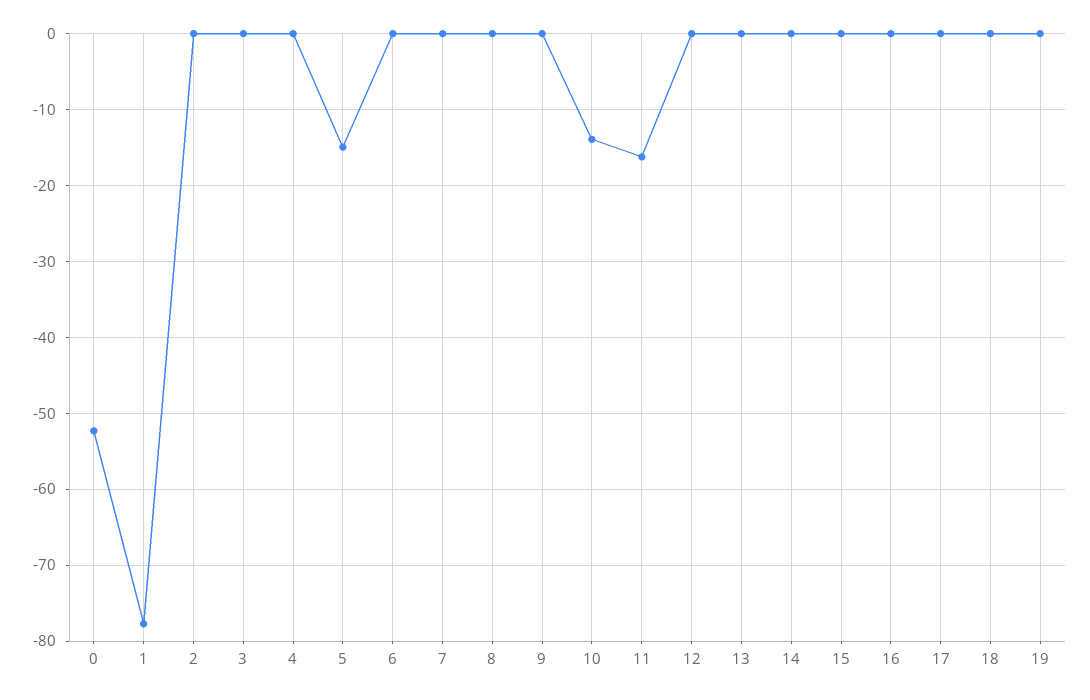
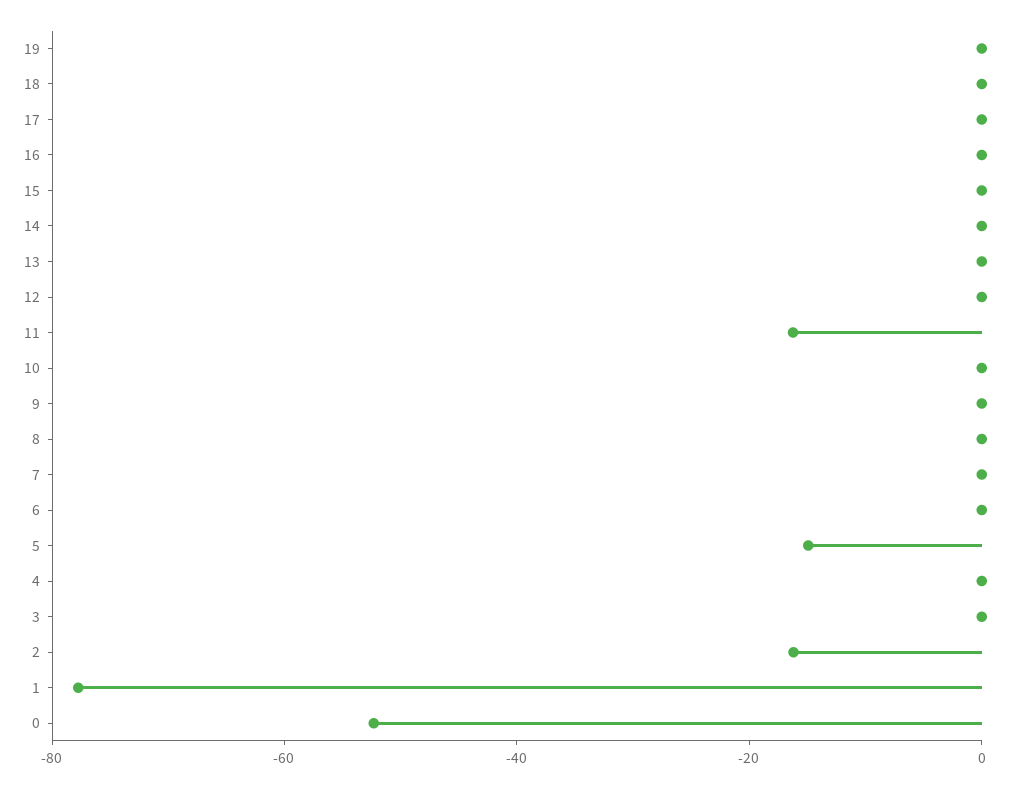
  {
    "0": -52,
    "1": -78,
-   "2": 0,
+   "2": -15,
    "3": 0,
    "4": 0,
    "5": -15,
    "6": 0,
    "7": 0,
    "8": 0,
    "9": 0,
-   "10": -14,
+   "10": 0,
    "11": -16,
    "12": 0,
    "13": 0,
    "14": 0,
    "15": 0,
    "16": 0,
    "17": 0,
    "18": 0,
    "19": 0
  }

